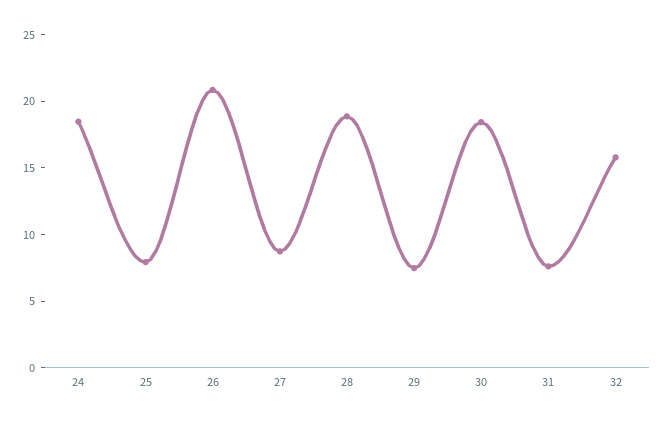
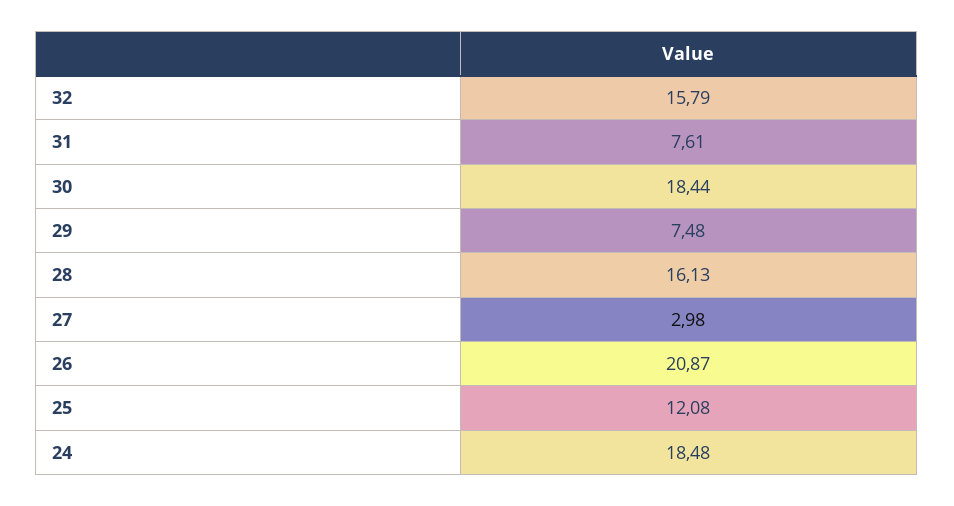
  {
    "24": 18.48,
-   "25": 8,
+   "25": 12.08,
    "26": 20.87,
-   "27": 9,
+   "27": 2.98,
-   "28": 19,
+   "28": 16.13,
    "29": 7.48,
    "30": 18.44,
    "31": 7.61,
    "32": 15.79
  }

